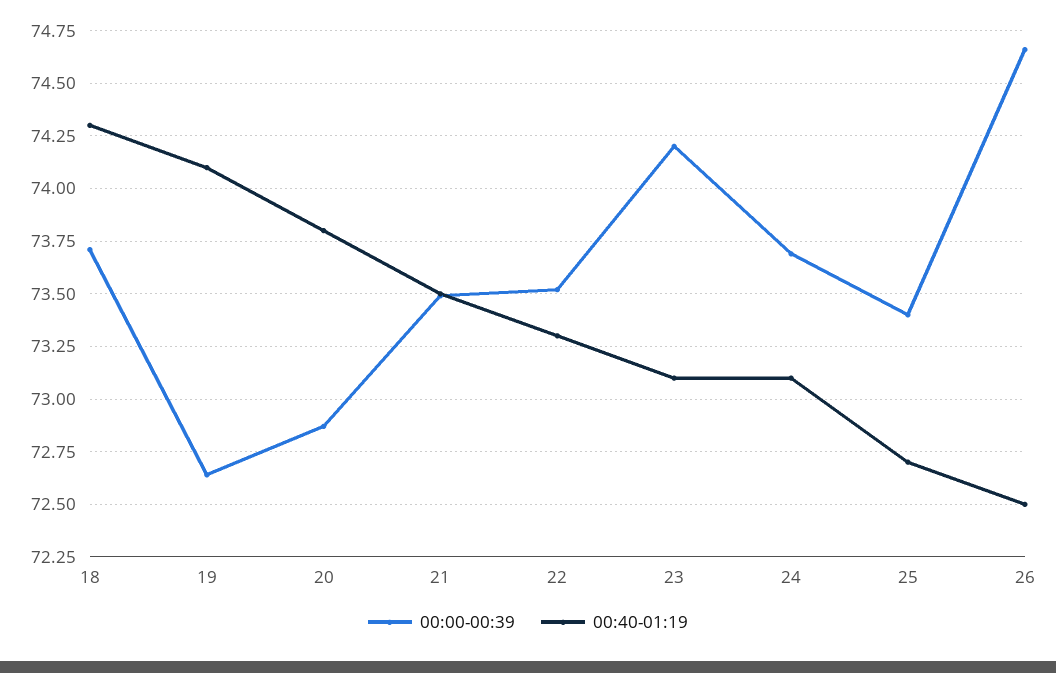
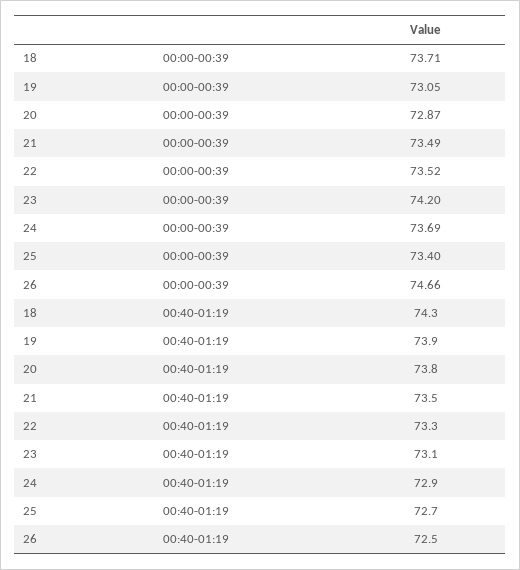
  {
    "00:00-00:39": {
      "18": 73.71,
-     "19": 72.65,
+     "19": 73.05,
      "20": 72.87,
      "21": 73.49,
      "22": 73.52,
      "23": 74.2,
      "24": 73.69,
      "25": 73.4,
      "26": 74.66
    },
    "00:40-01:19": {
      "18": 74.3,
-     "19": 74.1,
+     "19": 73.9,
      "20": 73.8,
      "21": 73.5,
      "22": 73.3,
      "23": 73.1,
-     "24": 73.1,
+     "24": 72.9,
      "25": 72.7,
      "26": 72.5
    }
  }

